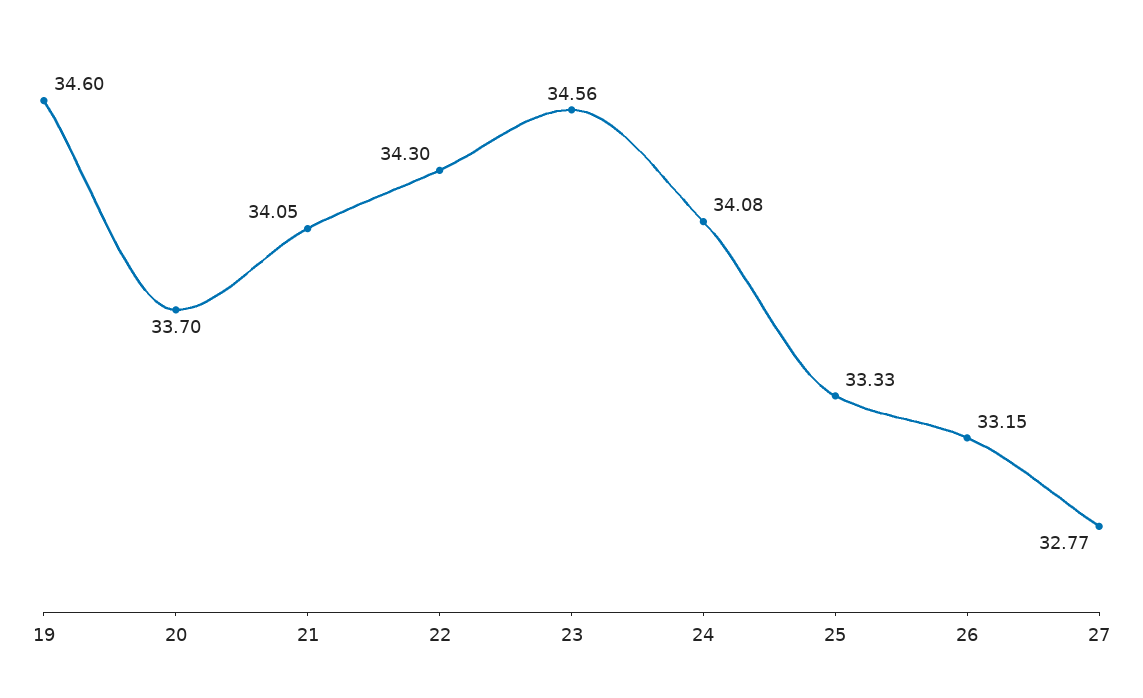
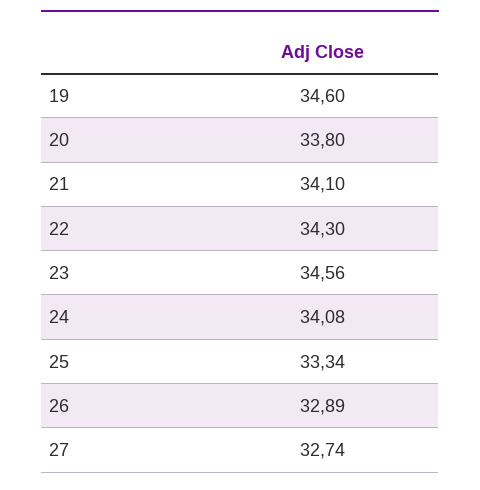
  {
    "19": 34.6,
-   "20": 33.7,
+   "20": 33.8,
-   "21": 34.05,
+   "21": 34.1,
    "22": 34.3,
    "23": 34.56,
    "24": 34.08,
-   "25": 33.33,
+   "25": 33.34,
-   "26": 33.15,
+   "26": 32.89,
-   "27": 32.77
+   "27": 32.74
  }

